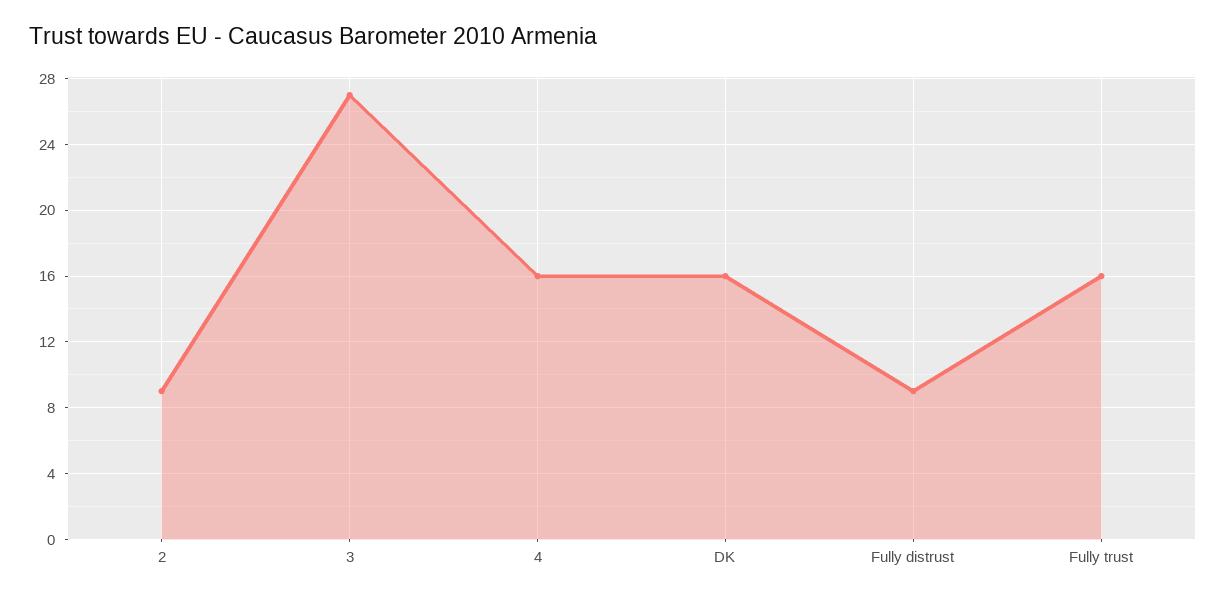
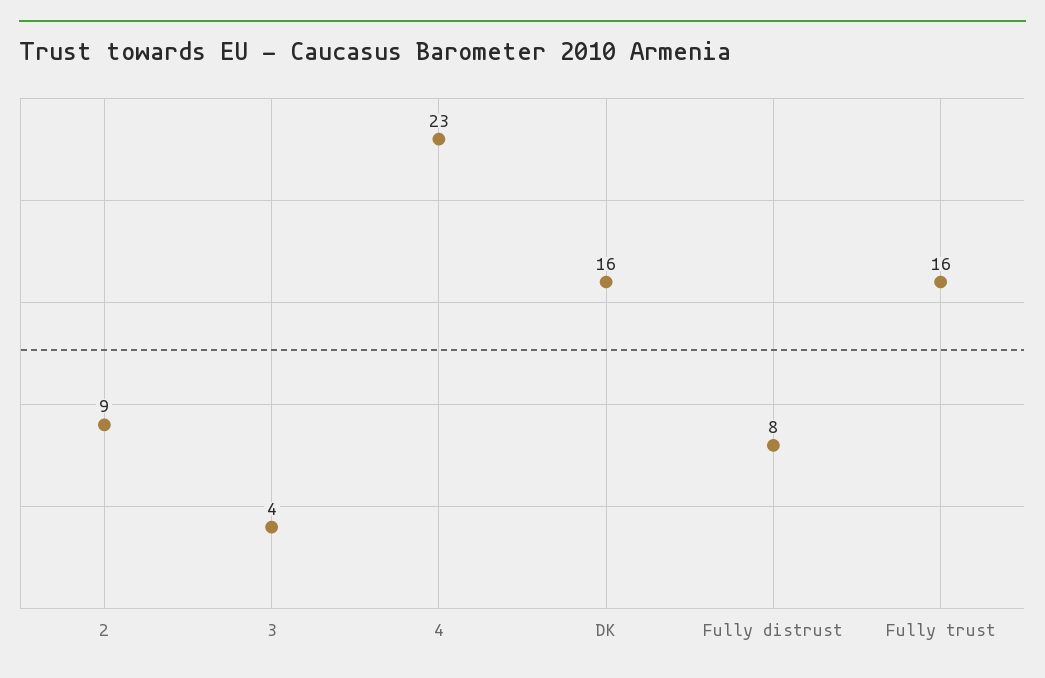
  {
    "2": 9,
-   "3": 27,
+   "3": 4,
-   "4": 16,
+   "4": 23,
    "DK": 16,
-   "Fully distrust": 9,
+   "Fully distrust": 8,
    "Fully trust": 16
  }

